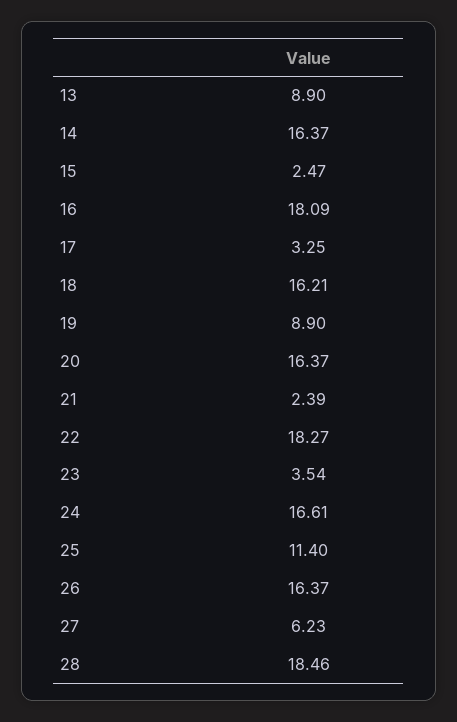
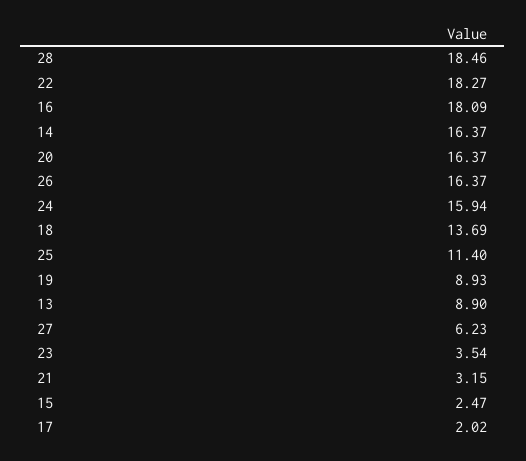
  {
    "13": 8.9,
    "14": 16.37,
    "15": 2.47,
    "16": 18.09,
-   "17": 3.25,
+   "17": 2.02,
-   "18": 16.21,
+   "18": 13.69,
-   "19": 8.9,
+   "19": 8.93,
    "20": 16.37,
-   "21": 2.39,
+   "21": 3.15,
    "22": 18.27,
    "23": 3.54,
-   "24": 16.61,
+   "24": 15.94,
    "25": 11.4,
    "26": 16.37,
    "27": 6.23,
    "28": 18.46
  }

